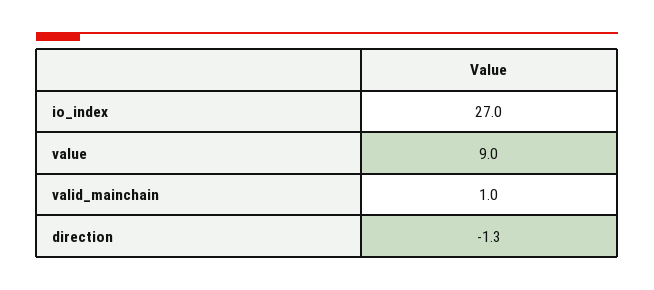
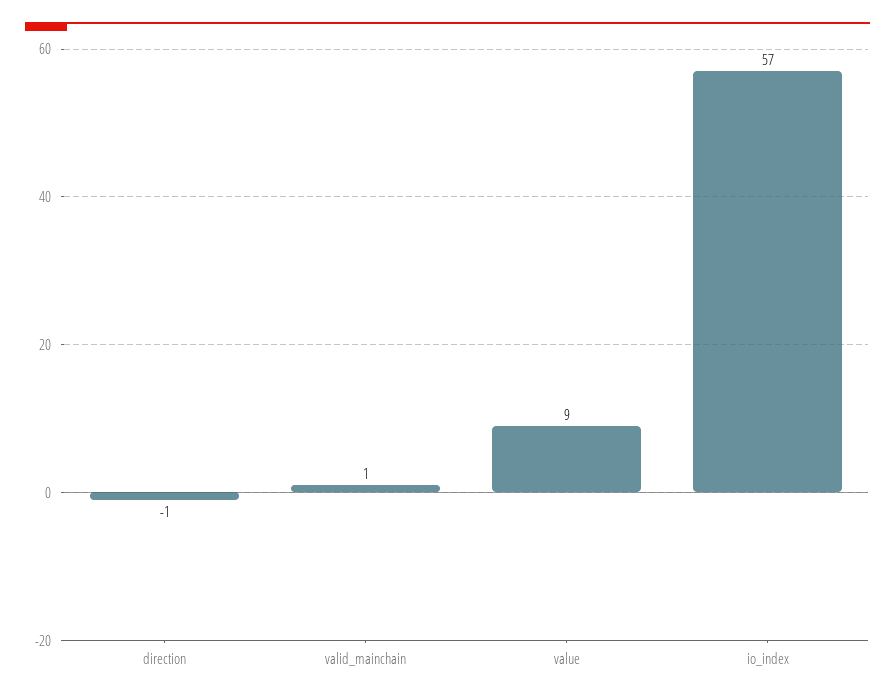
  {
-   "io_index": 27,
+   "io_index": 57,
    "value": 9,
    "valid_mainchain": 1,
-   "direction": -1.3
+   "direction": -1
  }

